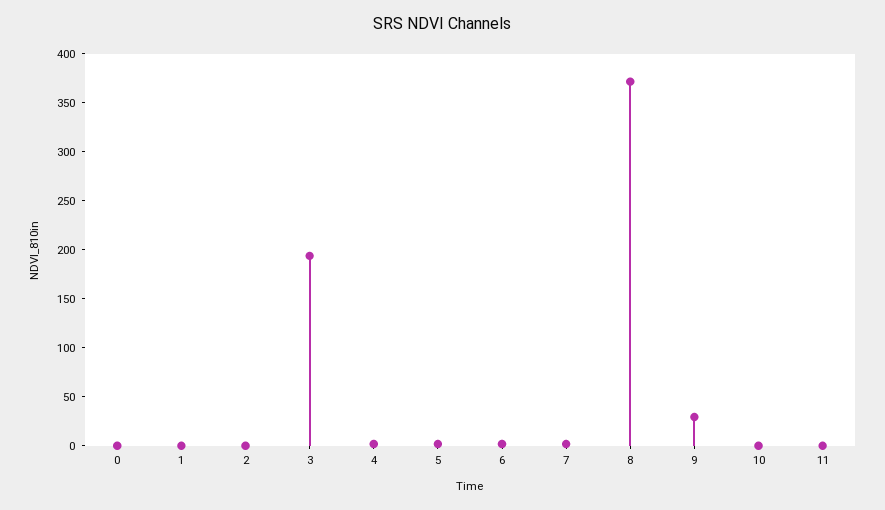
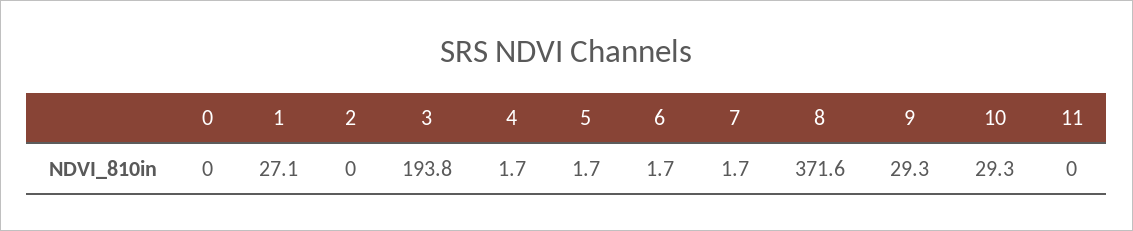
  {
    "0": 0,
-   "1": 0,
+   "1": 27.1,
    "2": 0,
    "3": 193.8,
    "4": 1.7,
    "5": 1.7,
    "6": 1.7,
    "7": 1.7,
    "8": 371.6,
    "9": 29.3,
-   "10": 0,
+   "10": 29.3,
    "11": 0
  }

